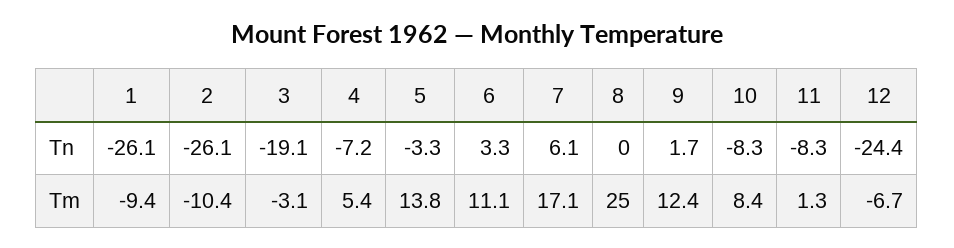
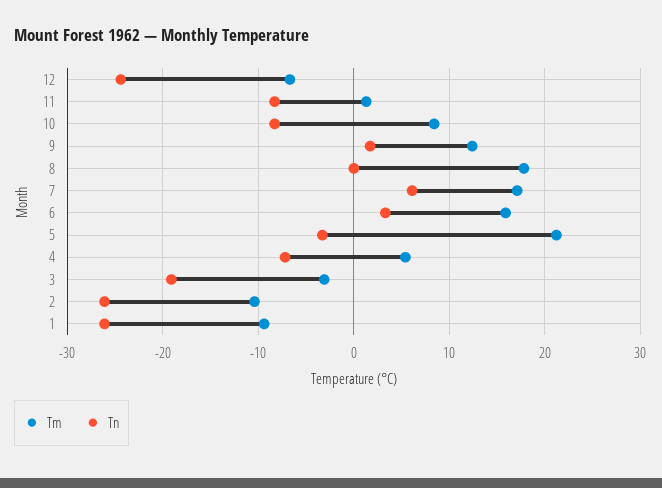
  {
    "Tn": {
      "1": -26.1,
      "2": -26.1,
      "3": -19.1,
      "4": -7.2,
      "5": -3.3,
      "6": 3.3,
      "7": 6.1,
      "8": 0,
      "9": 1.7,
      "10": -8.3,
      "11": -8.3,
      "12": -24.4
    },
    "Tm": {
      "1": -9.4,
      "2": -10.4,
      "3": -3.1,
      "4": 5.4,
-     "5": 13.8,
+     "5": 21,
-     "6": 11.1,
+     "6": 16,
      "7": 17.1,
-     "8": 25,
+     "8": 18,
      "9": 12.4,
      "10": 8.4,
      "11": 1.3,
      "12": -6.7
    }
  }

